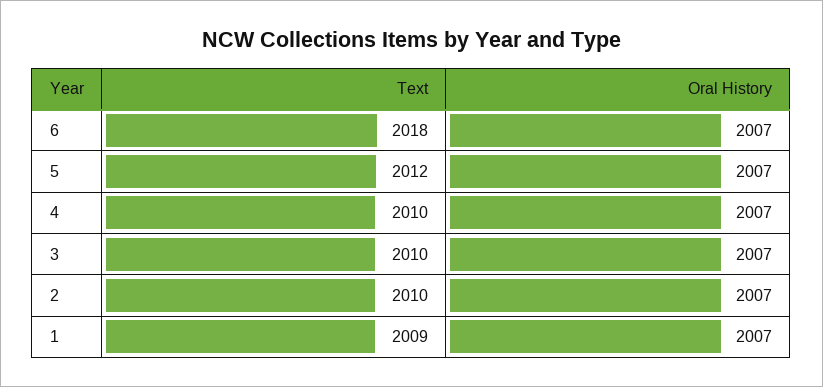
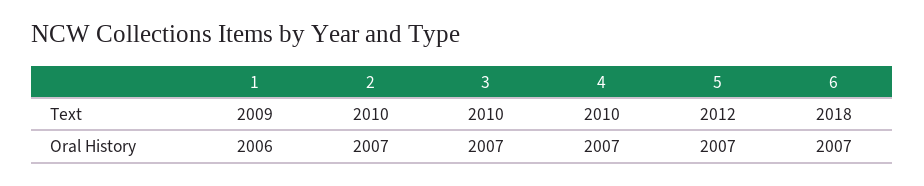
  {
    "Text": {
      "6": 2018,
      "5": 2012,
      "4": 2010,
      "3": 2010,
      "2": 2010,
      "1": 2009
    },
    "Oral History": {
      "6": 2007,
      "5": 2007,
      "4": 2007,
      "3": 2007,
      "2": 2007,
-     "1": 2007
+     "1": 2006
    }
  }

